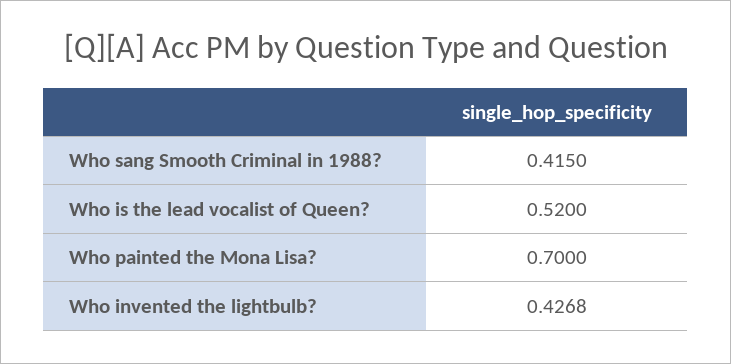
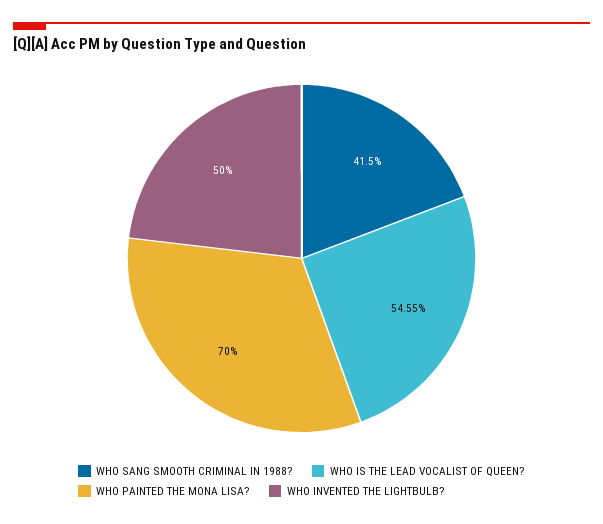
  {
    "Who sang Smooth Criminal in 1988?": 0.415,
-   "Who is the lead vocalist of Queen?": 0.52,
+   "Who is the lead vocalist of Queen?": 0.5455,
    "Who painted the Mona Lisa?": 0.7,
-   "Who invented the lightbulb?": 0.4268
+   "Who invented the lightbulb?": 0.5
  }

